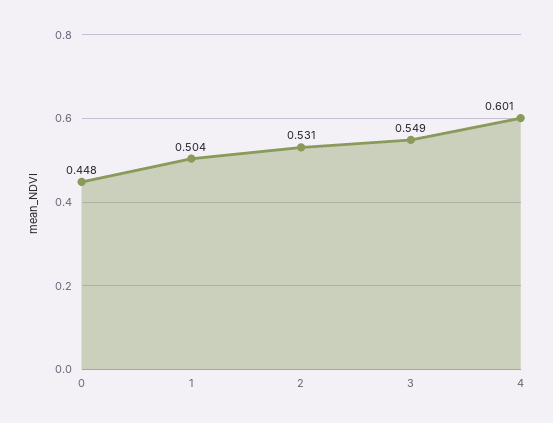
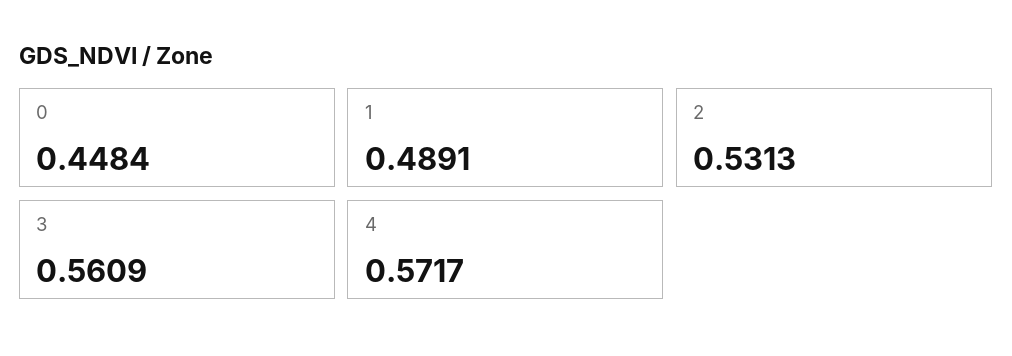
  {
    "0": 0.4484,
-   "1": 0.504,
+   "1": 0.4891,
    "2": 0.5313,
-   "3": 0.549,
+   "3": 0.5609,
-   "4": 0.601
+   "4": 0.5717
  }

